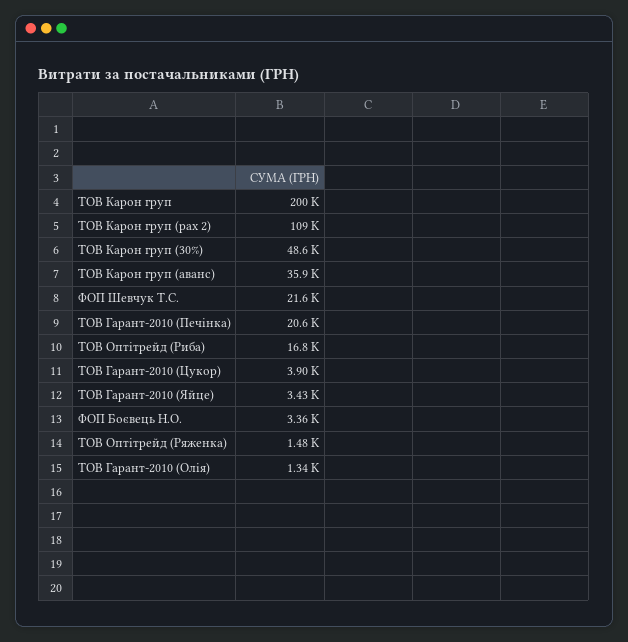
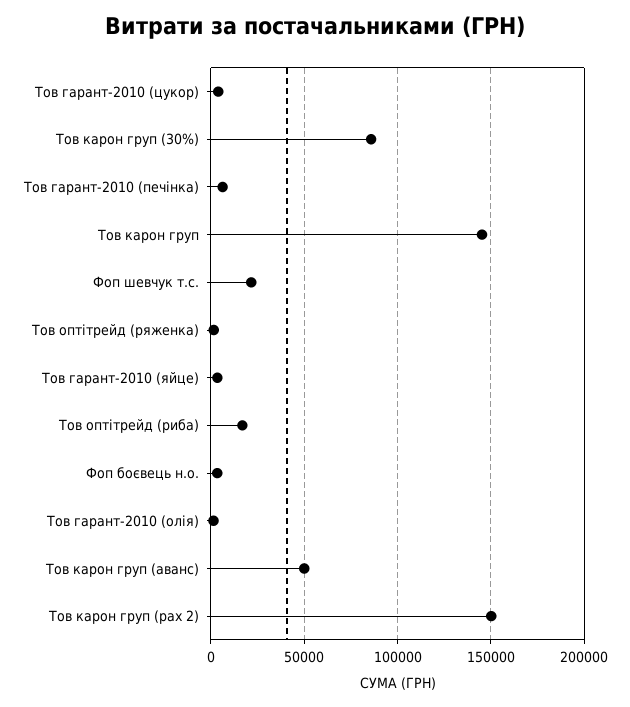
  {
-   "ТОВ Карон груп": 200000,
+   "ТОВ Карон груп": 145000,
-   "ТОВ Карон груп (рах 2)": 109000,
+   "ТОВ Карон груп (рах 2)": 150000,
-   "ТОВ Карон груп (30%)": 48600,
+   "ТОВ Карон груп (30%)": 85000,
-   "ТОВ Карон груп (аванс)": 35900,
+   "ТОВ Карон груп (аванс)": 50000,
    "ФОП Шевчук Т.С.": 21600,
-   "ТОВ Гарант-2010 (Печінка)": 20600,
+   "ТОВ Гарант-2010 (Печінка)": 5000,
    "ТОВ Оптітрейд (Риба)": 16800,
    "ТОВ Гарант-2010 (Цукор)": 3900,
    "ТОВ Гарант-2010 (Яйце)": 3430,
    "ФОП Боєвець Н.О.": 3360,
    "ТОВ Оптітрейд (Ряженка)": 1480,
    "ТОВ Гарант-2010 (Олія)": 1340
  }

